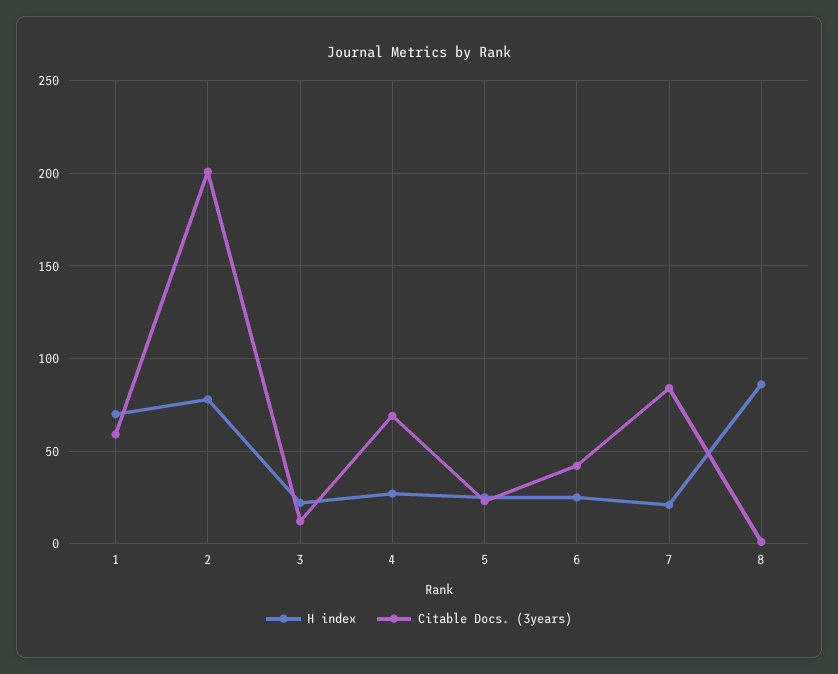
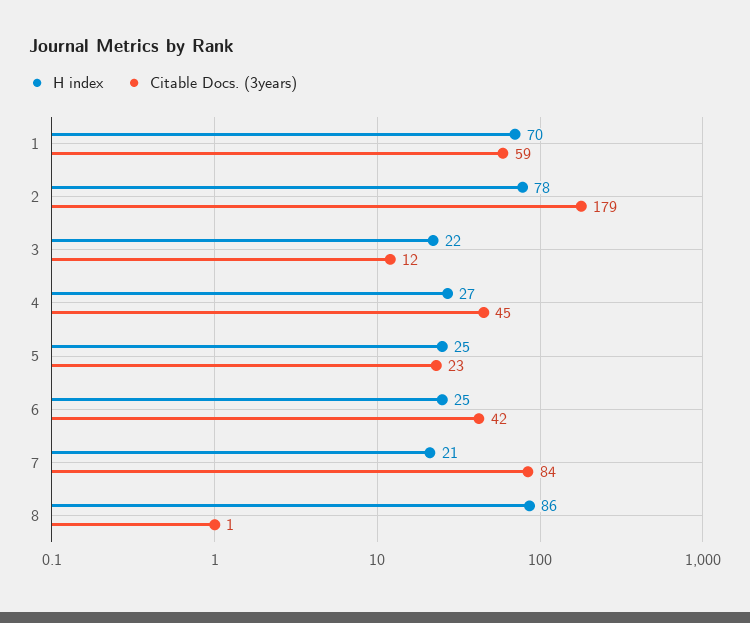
  {
    "H index": {
      "1": 70,
      "2": 78,
      "3": 22,
      "4": 27,
      "5": 25,
      "6": 25,
      "7": 21,
      "8": 86
    },
    "Citable Docs. (3years)": {
      "1": 59,
-     "2": 200,
+     "2": 179,
      "3": 12,
-     "4": 70,
+     "4": 45,
      "5": 23,
      "6": 42,
      "7": 84,
      "8": 1
    }
  }

